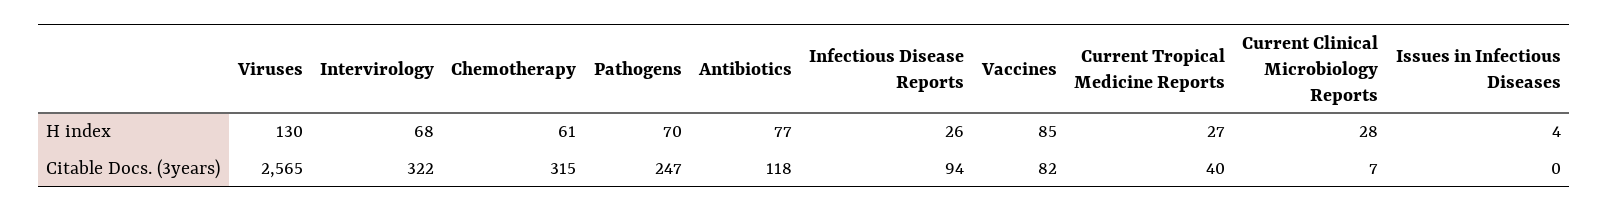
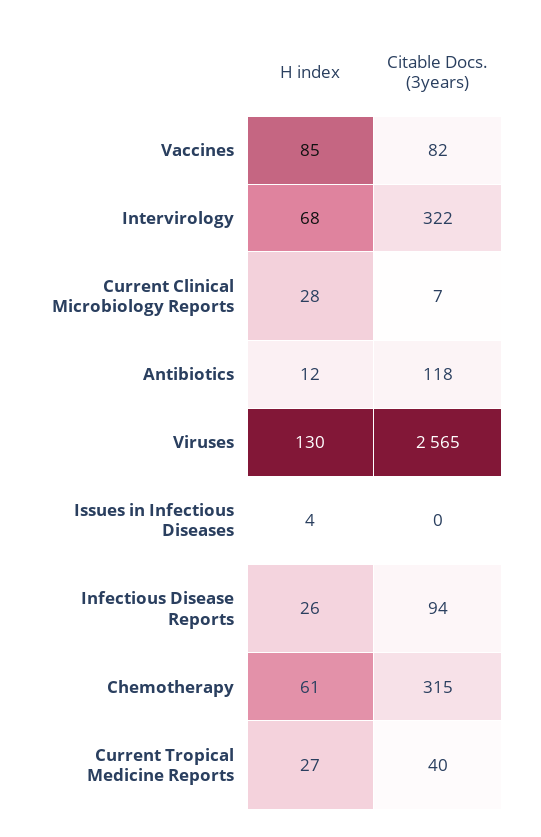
  {
    "Viruses": {
      "H index": 130,
      "Citable Docs. (3years)": 2565
    },
    "Intervirology": {
      "H index": 68,
      "Citable Docs. (3years)": 322
    },
    "Chemotherapy": {
      "H index": 61,
      "Citable Docs. (3years)": 315
    },
-   "Pathogens": {
-     "H index": 70,
-     "Citable Docs. (3years)": 247
-   },
    "Antibiotics": {
-     "H index": 77,
+     "H index": 12,
      "Citable Docs. (3years)": 118
    },
    "Infectious Disease Reports": {
      "H index": 26,
      "Citable Docs. (3years)": 94
    },
    "Vaccines": {
      "H index": 85,
      "Citable Docs. (3years)": 82
    },
    "Current Tropical Medicine Reports": {
      "H index": 27,
      "Citable Docs. (3years)": 40
    },
    "Current Clinical Microbiology Reports": {
      "H index": 28,
      "Citable Docs. (3years)": 7
    },
    "Issues in Infectious Diseases": {
      "H index": 4,
      "Citable Docs. (3years)": 0
    }
  }

